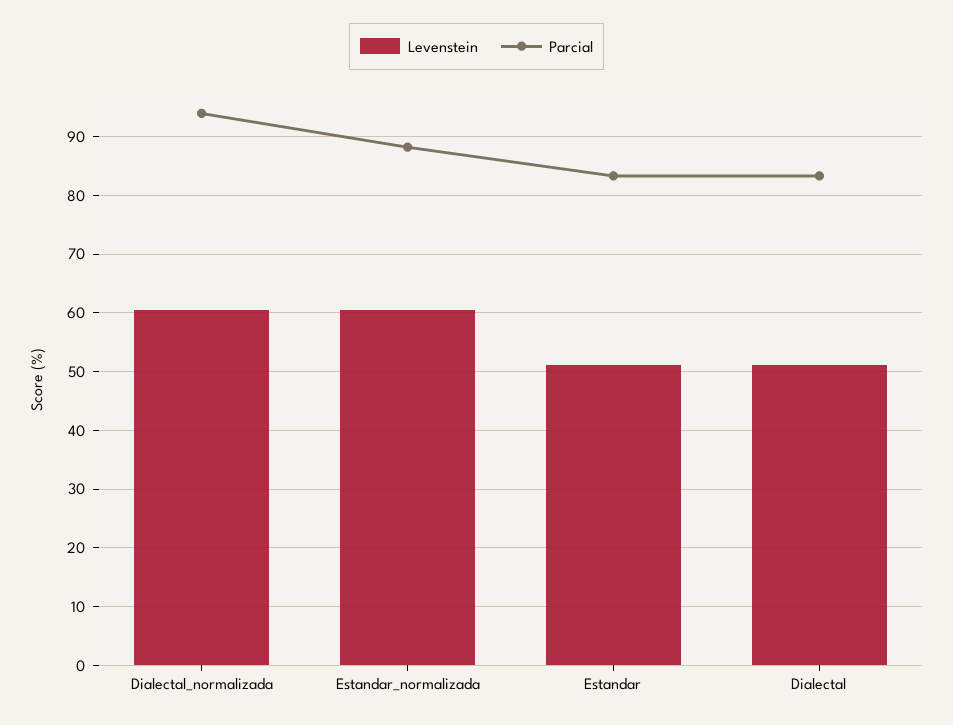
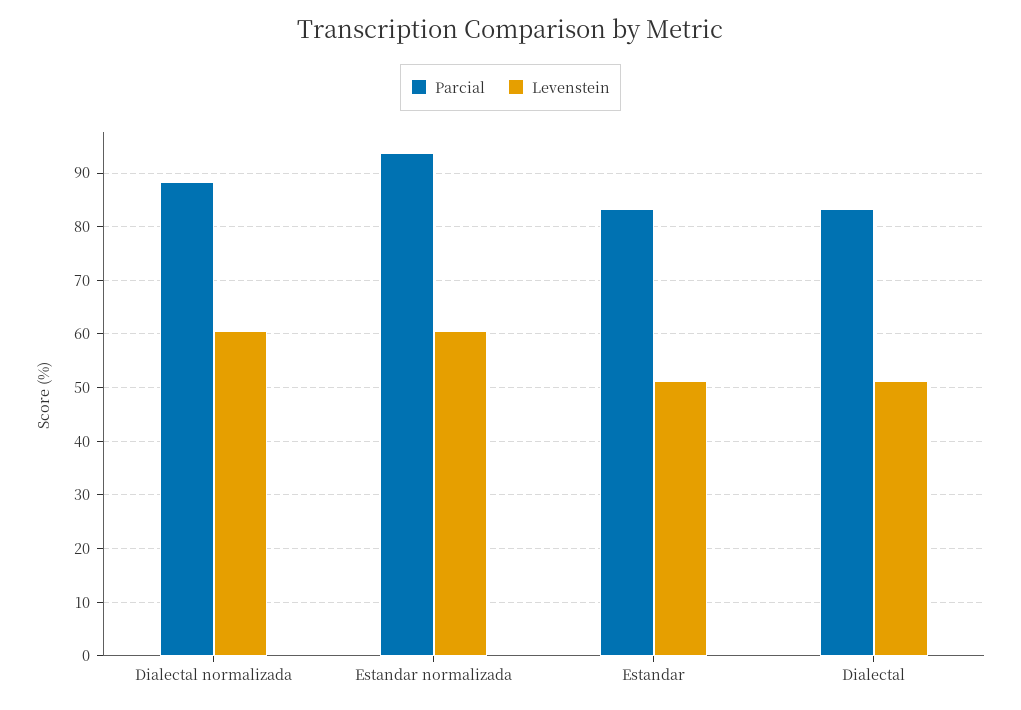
  {
    "Levenstein": {
      "Dialectal_normalizada": 60,
      "Estandar_normalizada": 60,
      "Estandar": 52,
      "Dialectal": 52
    },
    "Parcial": {
-     "Dialectal_normalizada": 94,
+     "Dialectal_normalizada": 88,
-     "Estandar_normalizada": 88,
+     "Estandar_normalizada": 94,
      "Estandar": 84,
      "Dialectal": 84
    }
  }

